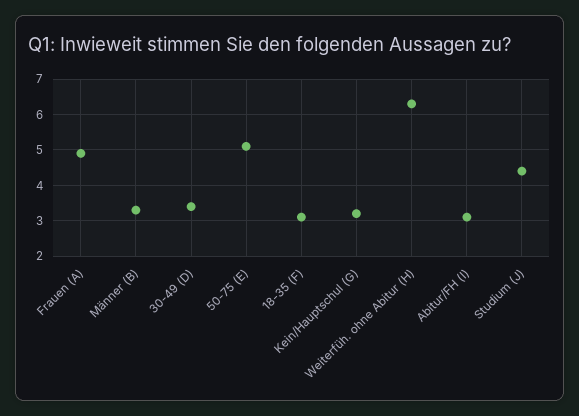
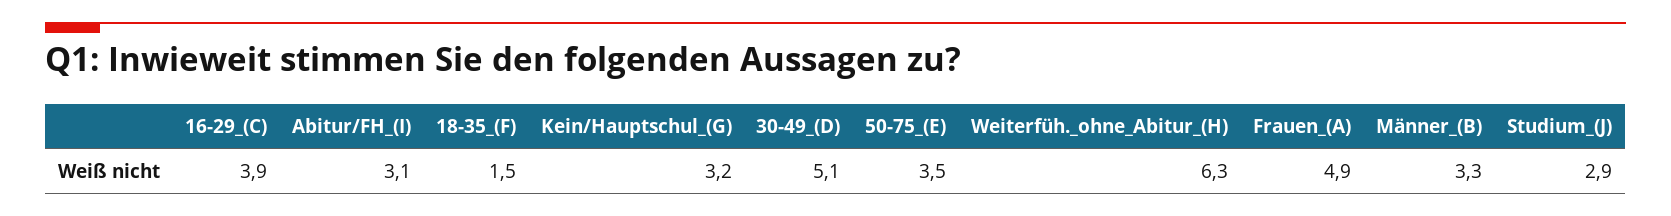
  {
    "Frauen (A)": 4.9,
    "Männer (B)": 3.3,
-   "30-49 (D)": 3.5,
+   "30-49 (D)": 5.1,
-   "50-75 (E)": 5,
+   "50-75 (E)": 3.5,
-   "18-35 (F)": 3,
+   "18-35 (F)": 1.5,
    "Kein/Hauptschul (G)": 3.2,
    "Weiterfüh. ohne Abitur (H)": 6.3,
    "Abitur/FH (I)": 3.1,
-   "Studium (J)": 4.5
+   "Studium (J)": 2.9,
+   "16-29_(C)": 3.9
  }

